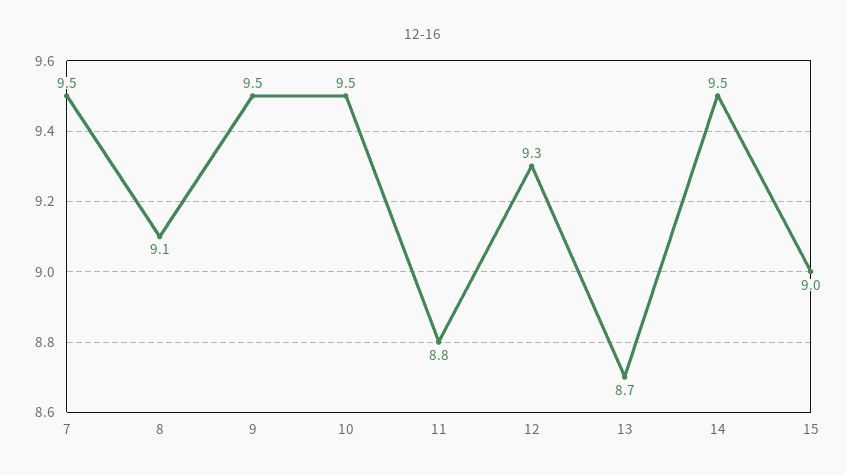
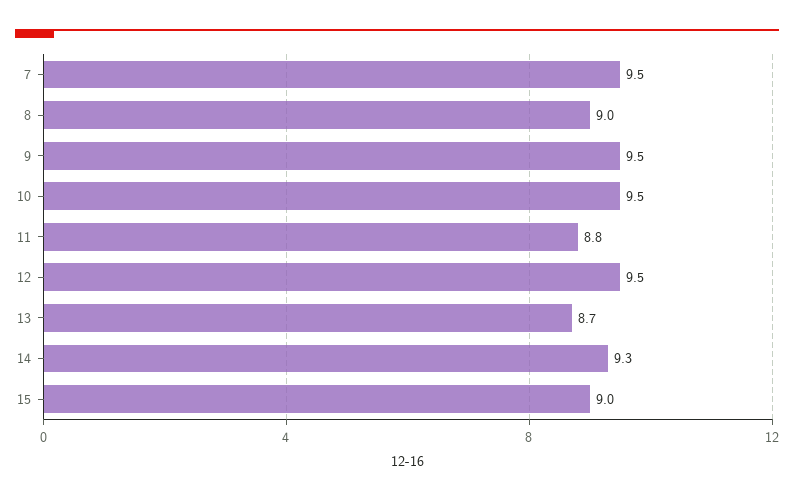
  {
    "7": 9.5,
-   "8": 9.1,
+   "8": 9,
    "9": 9.5,
    "10": 9.5,
    "11": 8.8,
-   "12": 9.3,
+   "12": 9.5,
    "13": 8.7,
-   "14": 9.5,
+   "14": 9.3,
    "15": 9
  }

